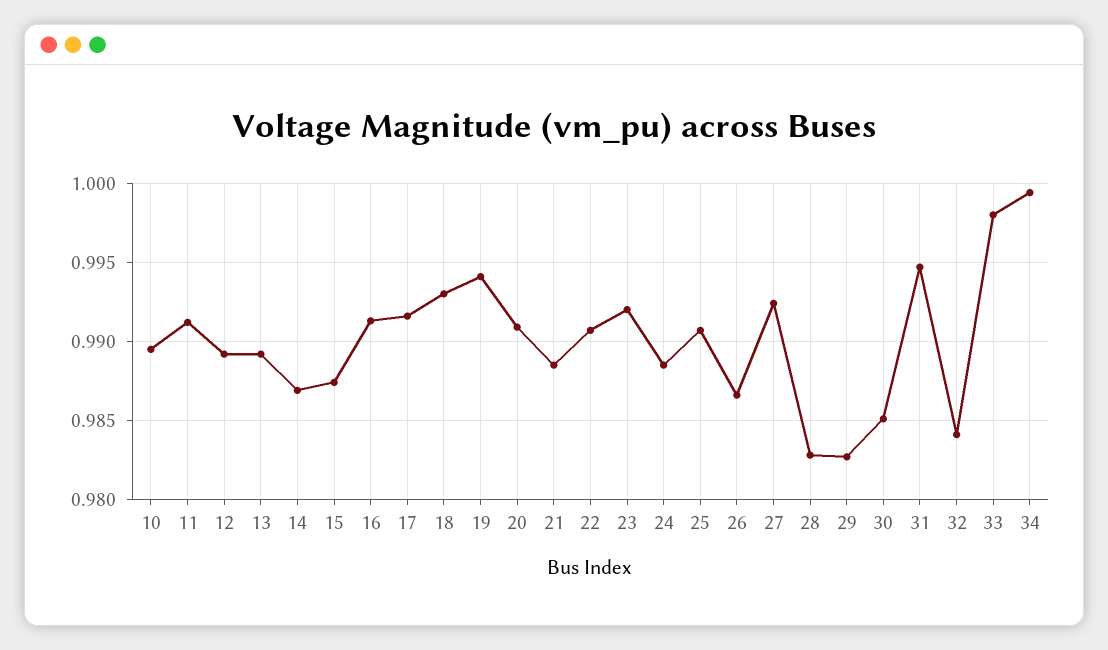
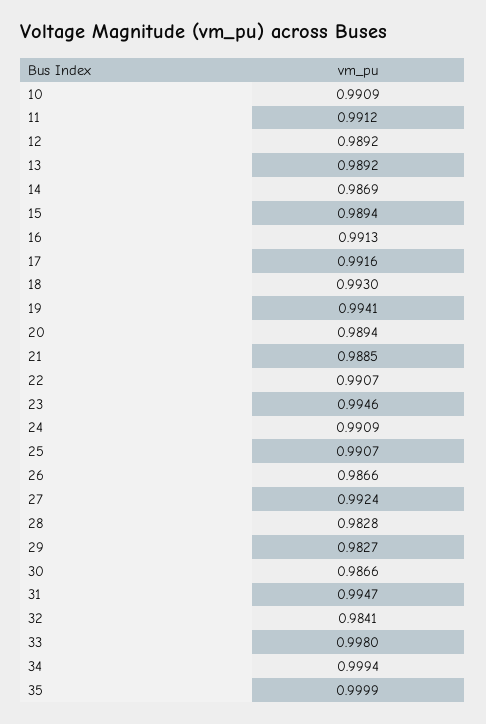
  {
-   "10": 0.9895,
+   "10": 0.9909,
    "11": 0.9912,
    "12": 0.9892,
    "13": 0.9892,
    "14": 0.9869,
-   "15": 0.9875,
+   "15": 0.9894,
    "16": 0.9913,
    "17": 0.9916,
    "18": 0.993,
    "19": 0.9941,
-   "20": 0.991,
+   "20": 0.9894,
    "21": 0.9885,
    "22": 0.9907,
-   "23": 0.992,
+   "23": 0.9946,
-   "24": 0.9885,
+   "24": 0.9909,
    "25": 0.9907,
    "26": 0.9866,
    "27": 0.9924,
    "28": 0.9828,
    "29": 0.9827,
-   "30": 0.985,
+   "30": 0.9866,
    "31": 0.9947,
    "32": 0.9841,
    "33": 0.998,
-   "34": 0.9994
+   "34": 0.9994,
+   "35": 0.9999
  }

